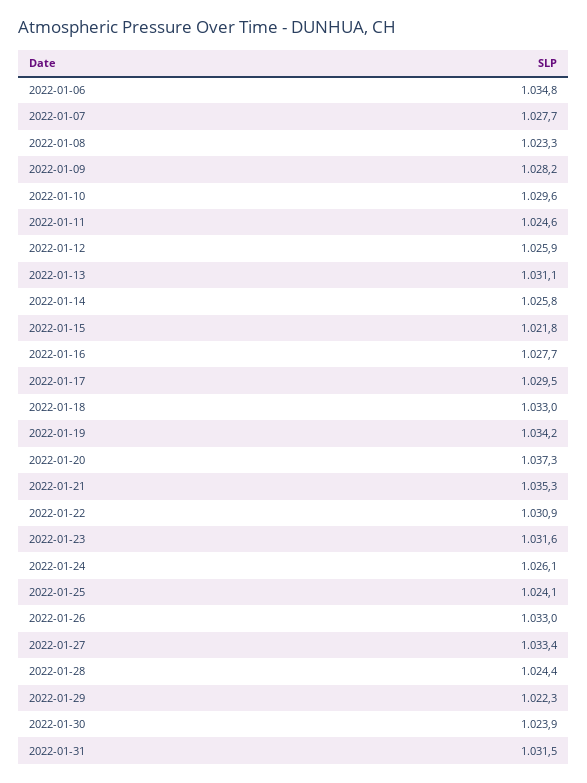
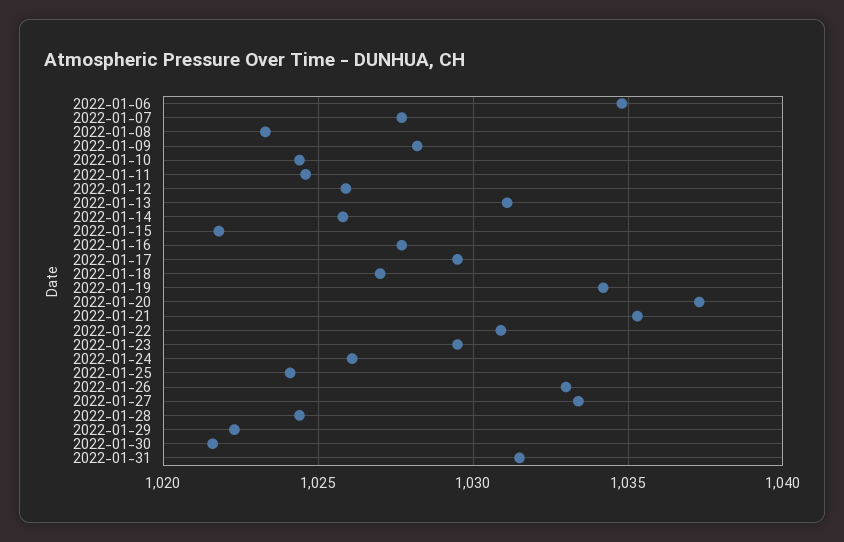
  {
    "2022-01-06": 1034.8,
    "2022-01-07": 1027.7,
    "2022-01-08": 1023.3,
    "2022-01-09": 1028.2,
-   "2022-01-10": 1029.6,
+   "2022-01-10": 1024.5,
    "2022-01-11": 1024.6,
    "2022-01-12": 1025.9,
    "2022-01-13": 1031.1,
    "2022-01-14": 1025.8,
    "2022-01-15": 1021.8,
    "2022-01-16": 1027.7,
    "2022-01-17": 1029.5,
-   "2022-01-18": 1033,
+   "2022-01-18": 1027,
    "2022-01-19": 1034.2,
    "2022-01-20": 1037.3,
    "2022-01-21": 1035.3,
    "2022-01-22": 1030.9,
-   "2022-01-23": 1031.6,
+   "2022-01-23": 1029.5,
    "2022-01-24": 1026.1,
    "2022-01-25": 1024.1,
    "2022-01-26": 1033,
    "2022-01-27": 1033.4,
    "2022-01-28": 1024.4,
    "2022-01-29": 1022.3,
-   "2022-01-30": 1023.9,
+   "2022-01-30": 1021.5,
    "2022-01-31": 1031.5
  }

